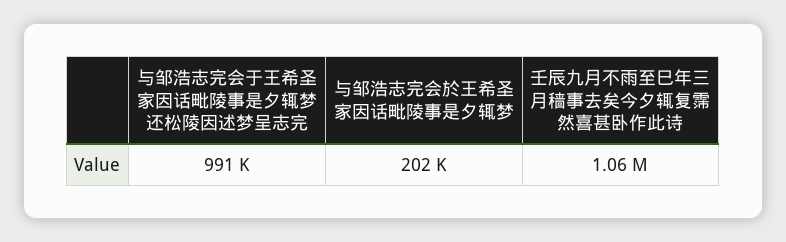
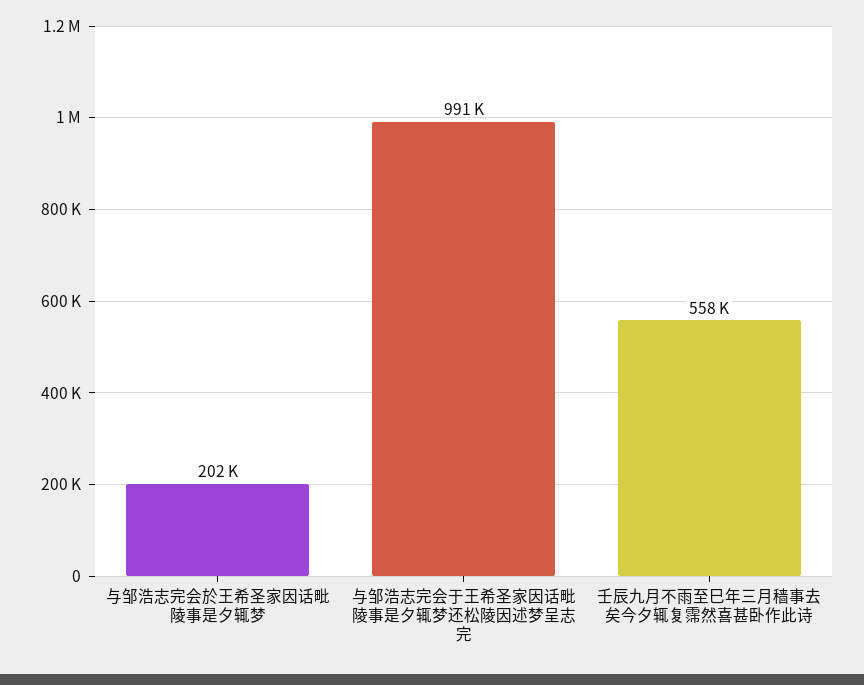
  {
    "与邹浩志完会于王希圣家因话毗陵事是夕辄梦还松陵因述梦呈志完": 991000,
    "与邹浩志完会於王希圣家因话毗陵事是夕辄梦": 202000,
-   "壬辰九月不雨至巳年三月穑事去矣今夕辄复霈然喜甚卧作此诗": 1060000
+   "壬辰九月不雨至巳年三月穑事去矣今夕辄复霈然喜甚卧作此诗": 558000
  }

